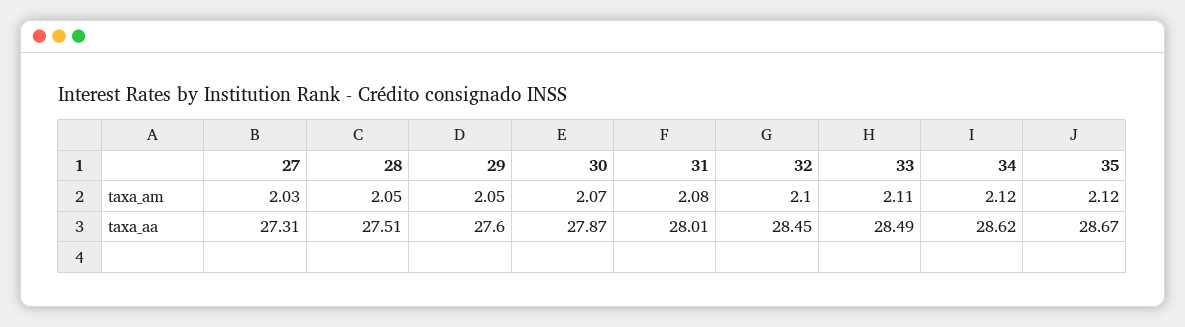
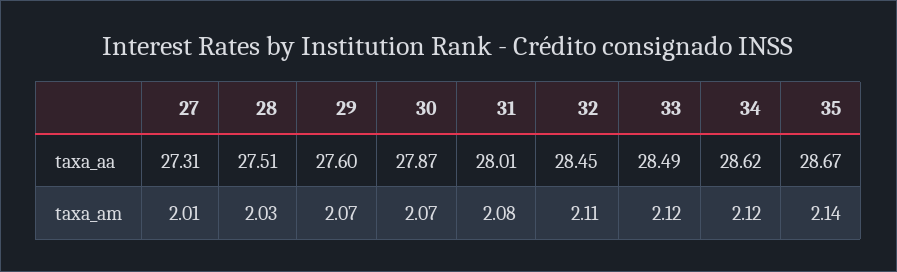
  {
    "27": {
-     "taxa_am": 2.03,
+     "taxa_am": 2.01,
      "taxa_aa": 27.31
    },
    "28": {
-     "taxa_am": 2.05,
+     "taxa_am": 2.03,
      "taxa_aa": 27.51
    },
    "29": {
-     "taxa_am": 2.05,
+     "taxa_am": 2.07,
      "taxa_aa": 27.6
    },
    "30": {
      "taxa_am": 2.07,
      "taxa_aa": 27.87
    },
    "31": {
      "taxa_am": 2.08,
      "taxa_aa": 28.01
    },
    "32": {
-     "taxa_am": 2.1,
+     "taxa_am": 2.11,
      "taxa_aa": 28.45
    },
    "33": {
-     "taxa_am": 2.11,
+     "taxa_am": 2.12,
      "taxa_aa": 28.49
    },
    "34": {
      "taxa_am": 2.12,
      "taxa_aa": 28.62
    },
    "35": {
-     "taxa_am": 2.12,
+     "taxa_am": 2.14,
      "taxa_aa": 28.67
    }
  }

